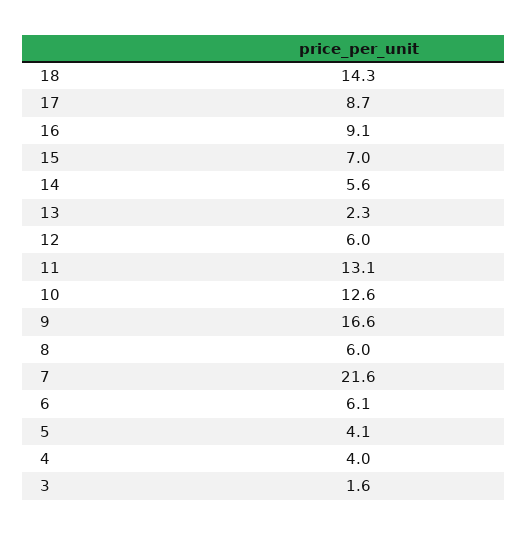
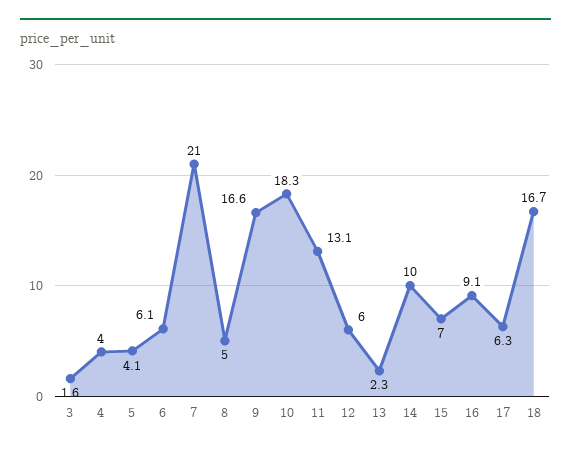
  {
-   "18": 14.3,
+   "18": 16.7,
-   "17": 8.7,
+   "17": 6.3,
    "16": 9.1,
    "15": 7,
-   "14": 5.6,
+   "14": 10,
    "13": 2.3,
    "12": 6,
    "11": 13.1,
-   "10": 12.6,
+   "10": 18.3,
    "9": 16.6,
-   "8": 6,
+   "8": 5,
-   "7": 21.6,
+   "7": 21,
    "6": 6.1,
    "5": 4.1,
    "4": 4,
    "3": 1.6
  }

